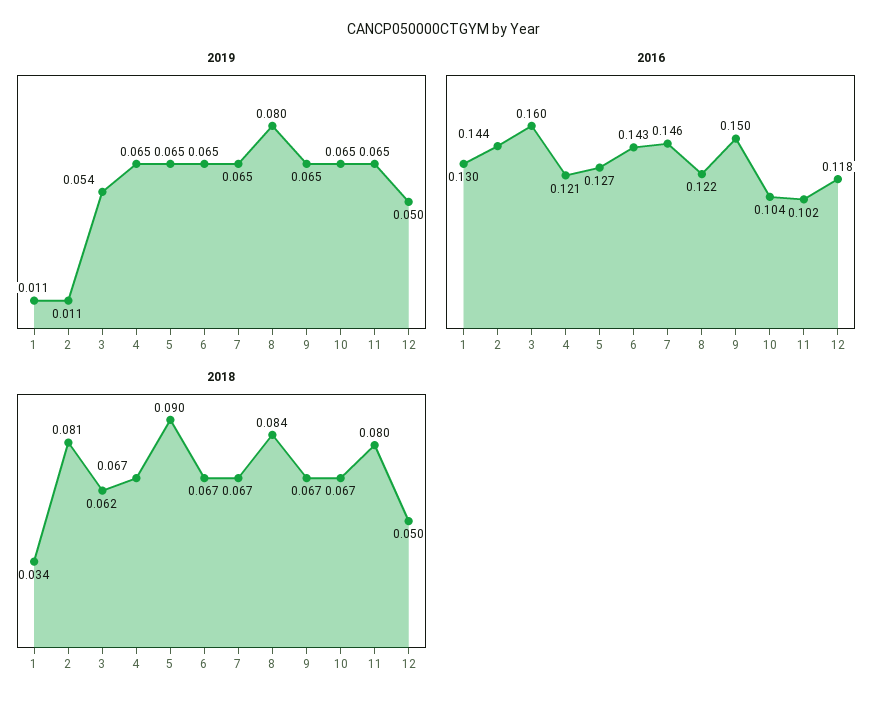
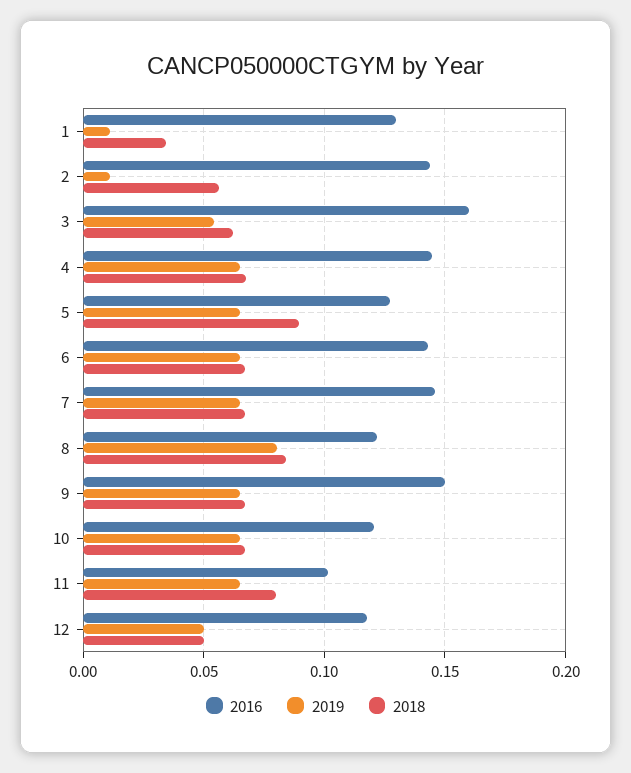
  {
    "2019": {
      "1": 0.011,
      "2": 0.011,
      "3": 0.054,
      "4": 0.065,
      "5": 0.065,
      "6": 0.065,
      "7": 0.065,
      "8": 0.08,
      "9": 0.065,
      "10": 0.065,
      "11": 0.065,
      "12": 0.05
    },
    "2016": {
      "1": 0.13,
      "2": 0.144,
      "3": 0.16,
-     "4": 0.121,
+     "4": 0.145,
      "5": 0.127,
      "6": 0.143,
      "7": 0.146,
      "8": 0.122,
      "9": 0.15,
-     "10": 0.104,
+     "10": 0.12,
      "11": 0.102,
      "12": 0.118
    },
    "2018": {
      "1": 0.034,
-     "2": 0.081,
+     "2": 0.055,
      "3": 0.062,
      "4": 0.067,
      "5": 0.09,
      "6": 0.067,
      "7": 0.067,
      "8": 0.084,
      "9": 0.067,
      "10": 0.067,
      "11": 0.08,
      "12": 0.05
    }
  }

